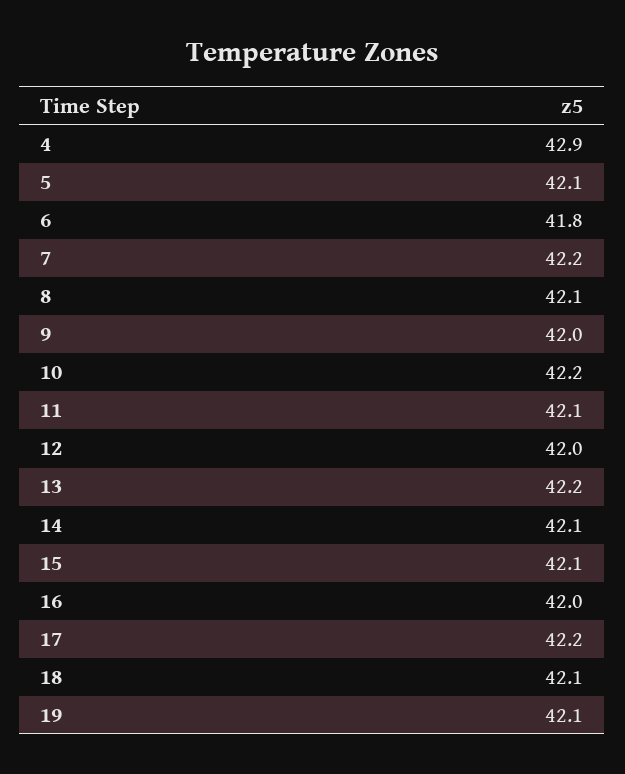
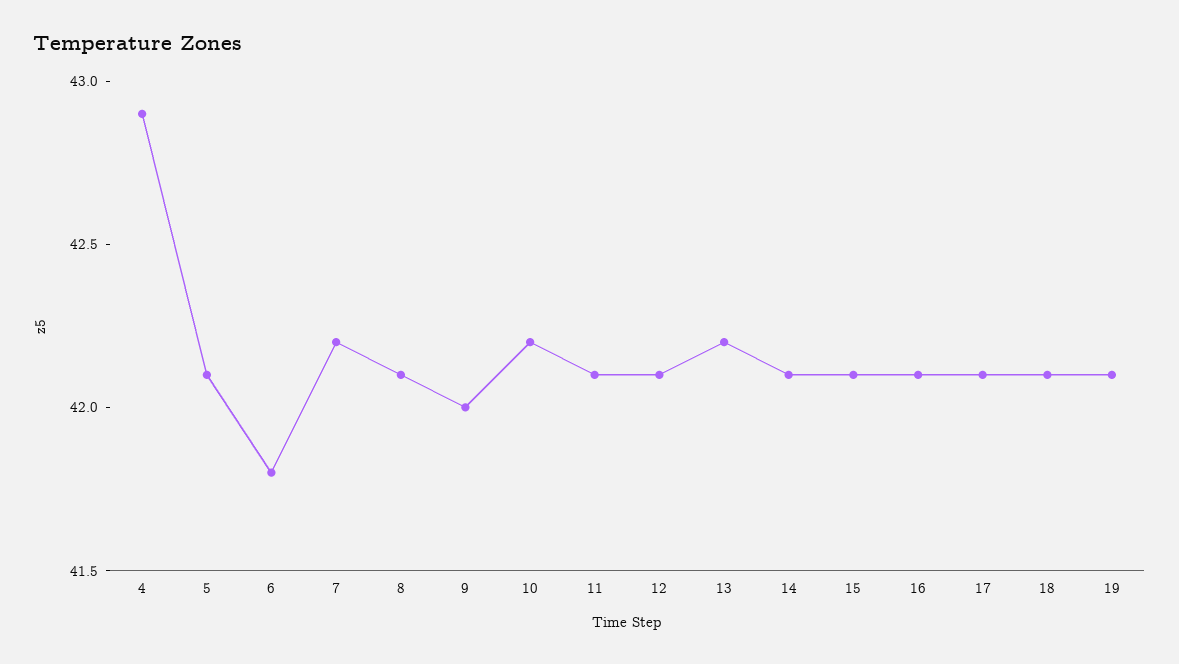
  {
    "4": 42.9,
    "5": 42.1,
    "6": 41.8,
    "7": 42.2,
    "8": 42.1,
    "9": 42,
    "10": 42.2,
    "11": 42.1,
-   "12": 42,
+   "12": 42.1,
    "13": 42.2,
    "14": 42.1,
    "15": 42.1,
-   "16": 42,
+   "16": 42.1,
-   "17": 42.2,
+   "17": 42.1,
    "18": 42.1,
    "19": 42.1
  }

